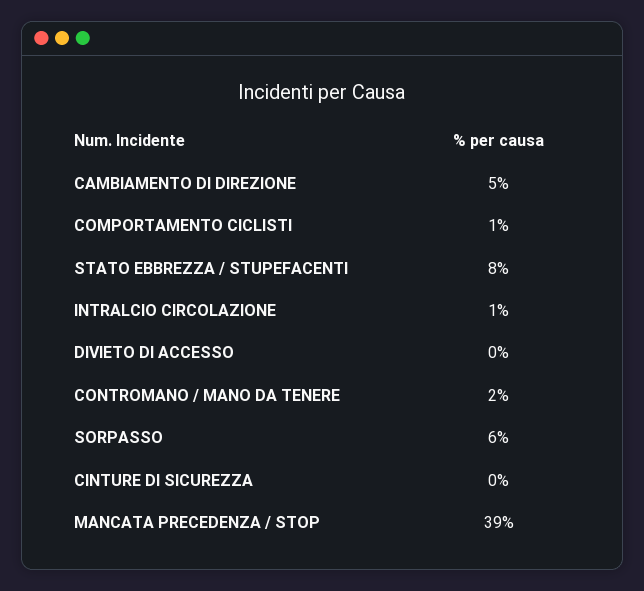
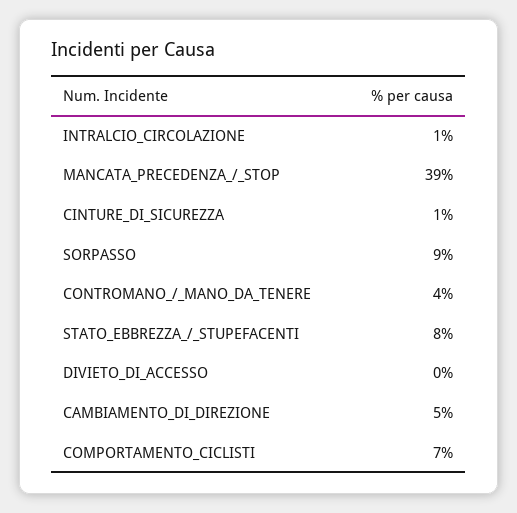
  {
    "CAMBIAMENTO DI DIREZIONE": 5,
-   "COMPORTAMENTO CICLISTI": 1,
+   "COMPORTAMENTO CICLISTI": 7,
    "STATO EBBREZZA / STUPEFACENTI": 8,
    "INTRALCIO CIRCOLAZIONE": 1,
    "DIVIETO DI ACCESSO": 0,
-   "CONTROMANO / MANO DA TENERE": 2,
+   "CONTROMANO / MANO DA TENERE": 4,
-   "SORPASSO": 6,
+   "SORPASSO": 9,
-   "CINTURE DI SICUREZZA": 0,
+   "CINTURE DI SICUREZZA": 1,
    "MANCATA PRECEDENZA / STOP": 39
  }

